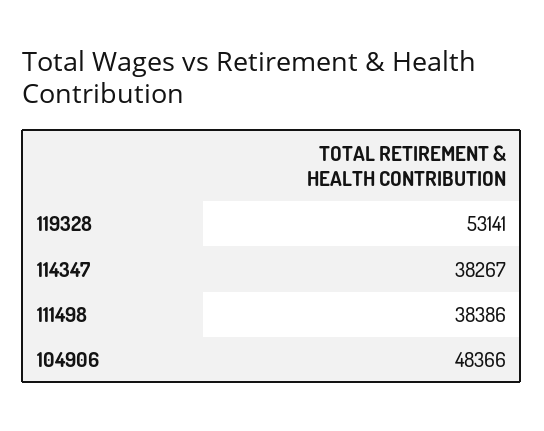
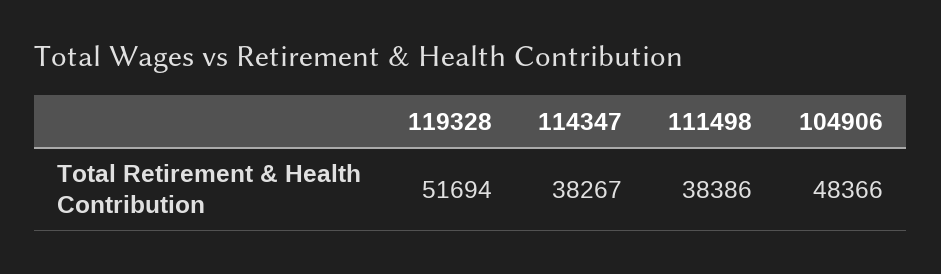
  {
-   "119328": 53141,
+   "119328": 51694,
    "114347": 38267,
    "111498": 38386,
    "104906": 48366
  }

